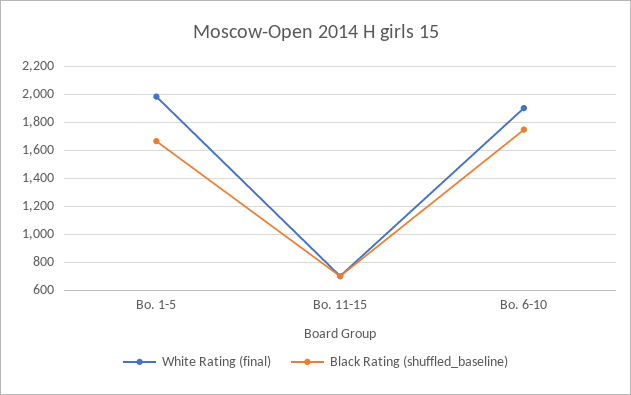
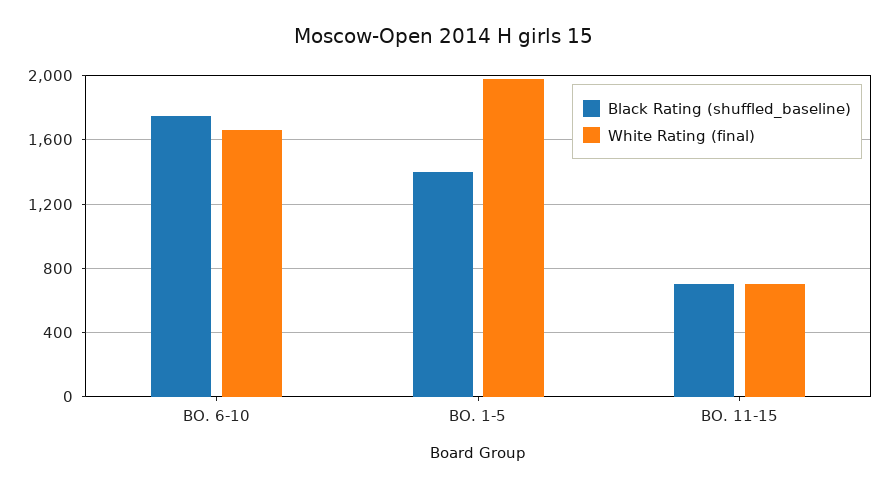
  {
    "White Rating (final)": {
      "Bo. 1-5": 2000,
      "Bo. 11-15": 700,
-     "Bo. 6-10": 1900
+     "Bo. 6-10": 1650
    },
    "Black Rating (shuffled_baseline)": {
-     "Bo. 1-5": 1650,
+     "Bo. 1-5": 1400,
      "Bo. 11-15": 700,
      "Bo. 6-10": 1750
    }
  }

